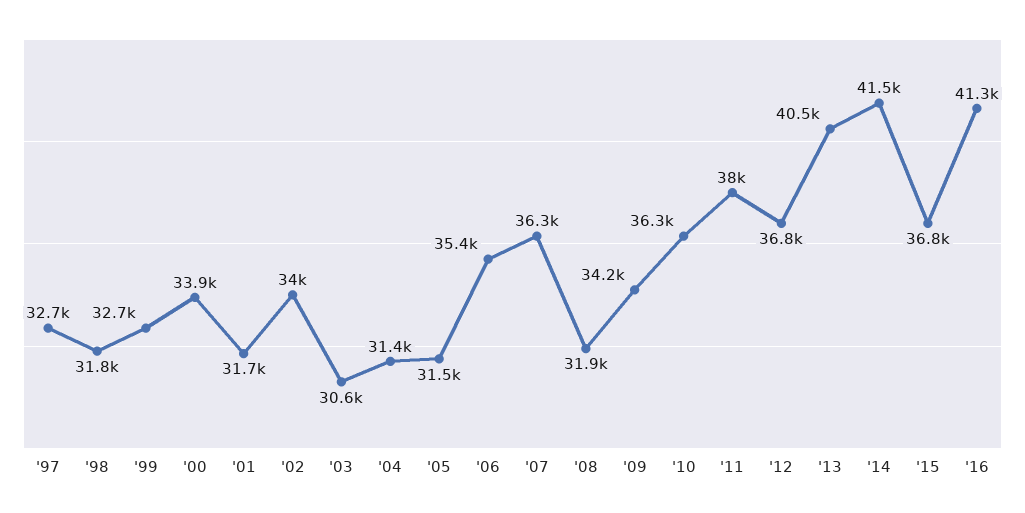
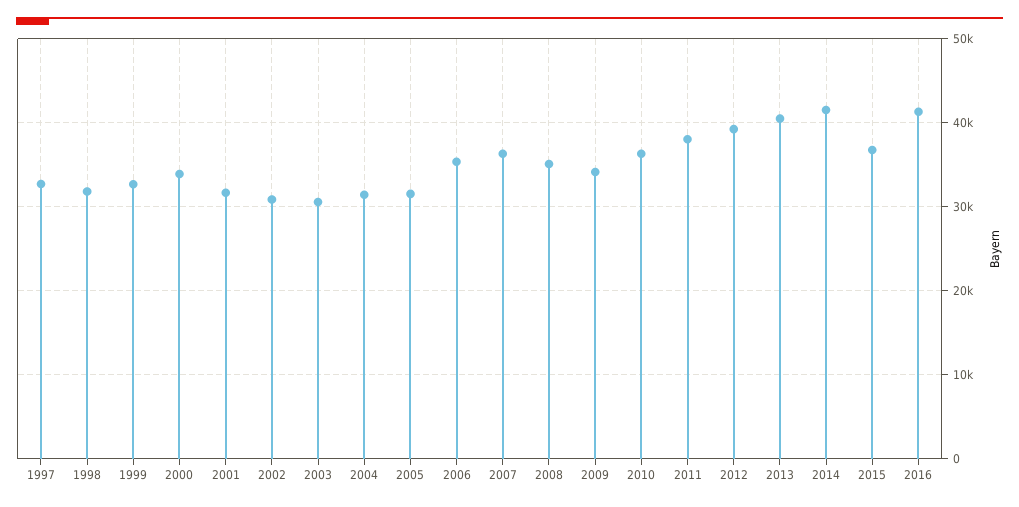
  {
    "'97": 32700,
    "'98": 31800,
    "'99": 32700,
    "'00": 33900,
    "'01": 31700,
-   "'02": 34000,
+   "'02": 31000,
    "'03": 30600,
    "'04": 31400,
    "'05": 31500,
    "'06": 35400,
    "'07": 36300,
-   "'08": 31900,
+   "'08": 35000,
    "'09": 34200,
    "'10": 36300,
    "'11": 38000,
-   "'12": 36800,
+   "'12": 39000,
    "'13": 40500,
    "'14": 41500,
    "'15": 36800,
    "'16": 41300
  }

